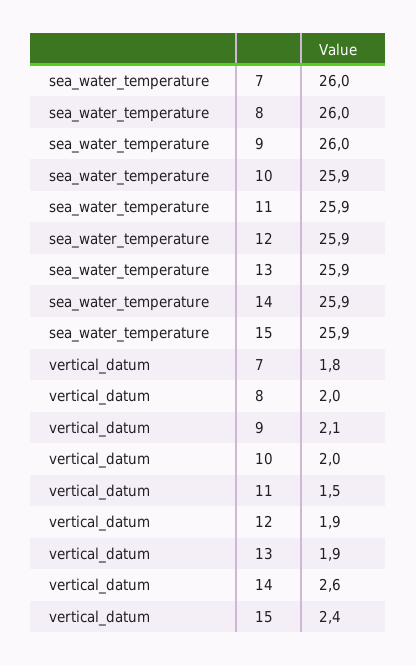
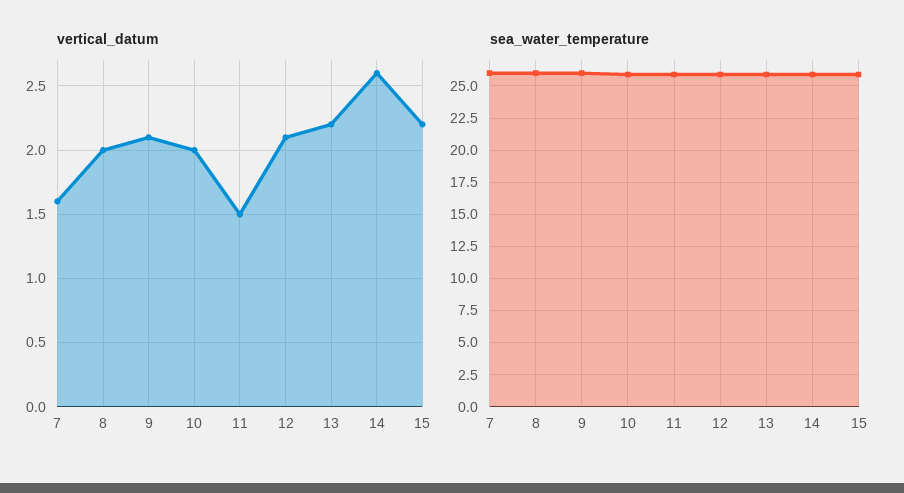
  {
    "sea_water_temperature": {
      "7": 26,
      "8": 26,
      "9": 26,
      "10": 25.9,
      "11": 25.9,
      "12": 25.9,
      "13": 25.9,
      "14": 25.9,
      "15": 25.9
    },
    "vertical_datum": {
-     "7": 1.8,
+     "7": 1.6,
      "8": 2,
      "9": 2.1,
      "10": 2,
      "11": 1.5,
-     "12": 1.9,
+     "12": 2.1,
-     "13": 1.9,
+     "13": 2.2,
      "14": 2.6,
-     "15": 2.4
+     "15": 2.2
    }
  }

